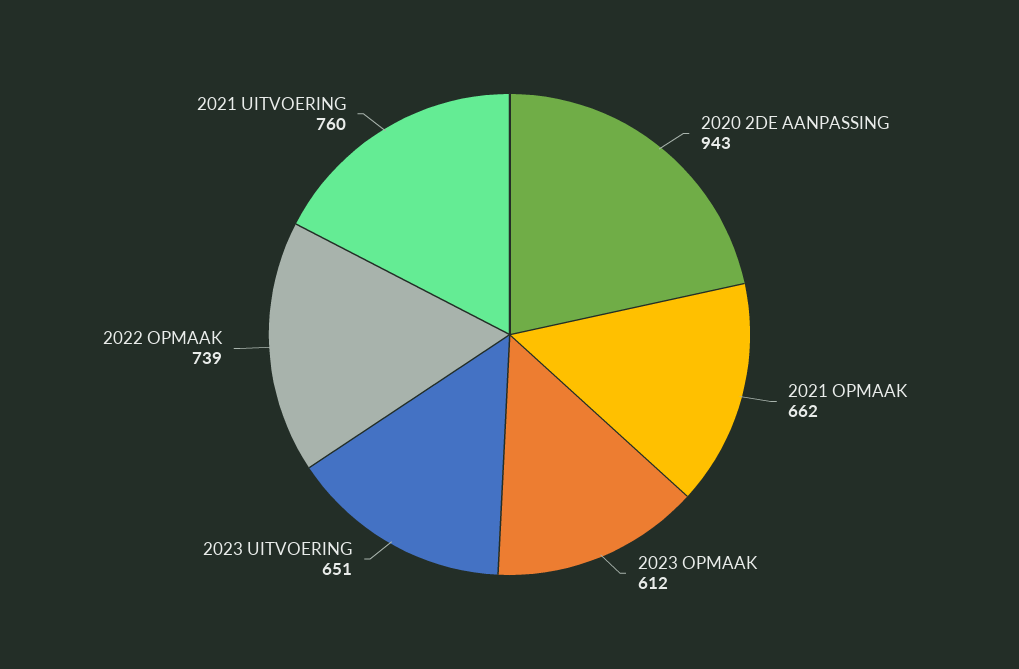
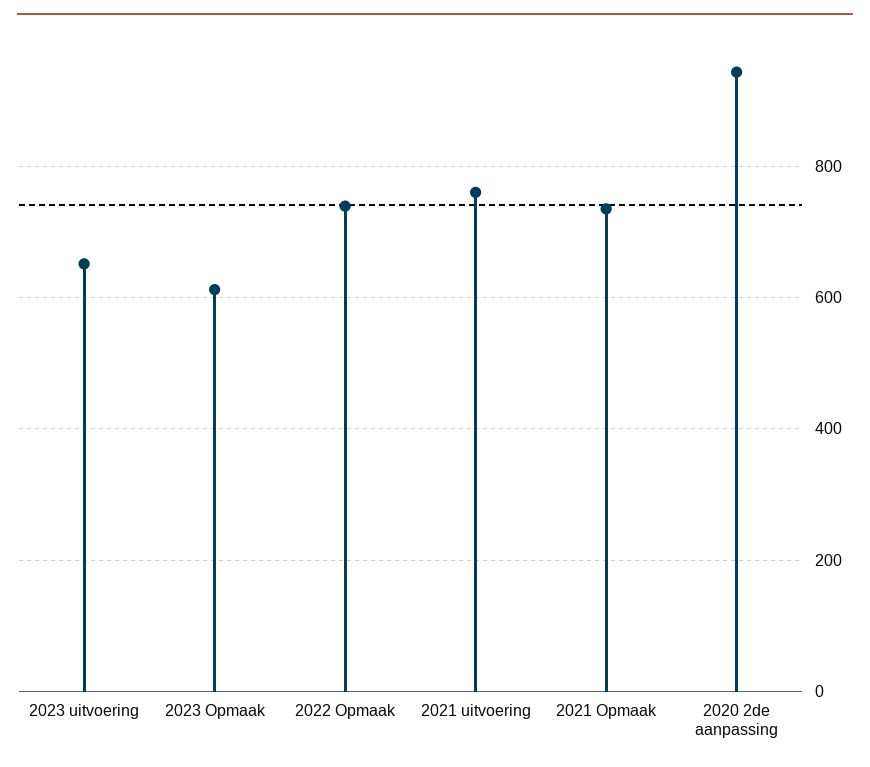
  {
    "2020 2DE AANPASSING": 943,
-   "2021 OPMAAK": 662,
+   "2021 OPMAAK": 740,
    "2023 OPMAAK": 612,
    "2023 UITVOERING": 651,
    "2022 OPMAAK": 739,
    "2021 UITVOERING": 760
  }

